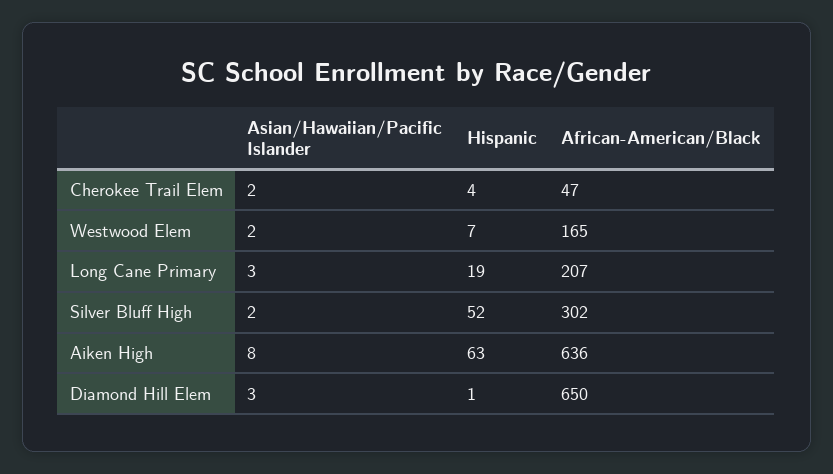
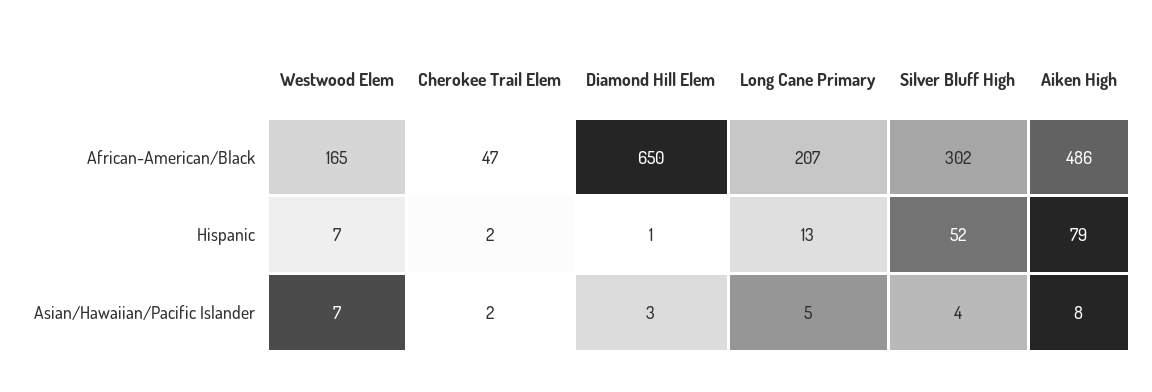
  {
    "Asian/Hawaiian/Pacific Islander": {
      "Cherokee Trail Elem": 2,
-     "Westwood Elem": 2,
+     "Westwood Elem": 7,
-     "Long Cane Primary": 3,
+     "Long Cane Primary": 5,
-     "Silver Bluff High": 2,
+     "Silver Bluff High": 4,
      "Aiken High": 8,
      "Diamond Hill Elem": 3
    },
    "Hispanic": {
-     "Cherokee Trail Elem": 4,
+     "Cherokee Trail Elem": 2,
      "Westwood Elem": 7,
-     "Long Cane Primary": 19,
+     "Long Cane Primary": 13,
      "Silver Bluff High": 52,
-     "Aiken High": 63,
+     "Aiken High": 79,
      "Diamond Hill Elem": 1
    },
    "African-American/Black": {
      "Cherokee Trail Elem": 47,
      "Westwood Elem": 165,
      "Long Cane Primary": 207,
      "Silver Bluff High": 302,
-     "Aiken High": 636,
+     "Aiken High": 486,
      "Diamond Hill Elem": 650
    }
  }

